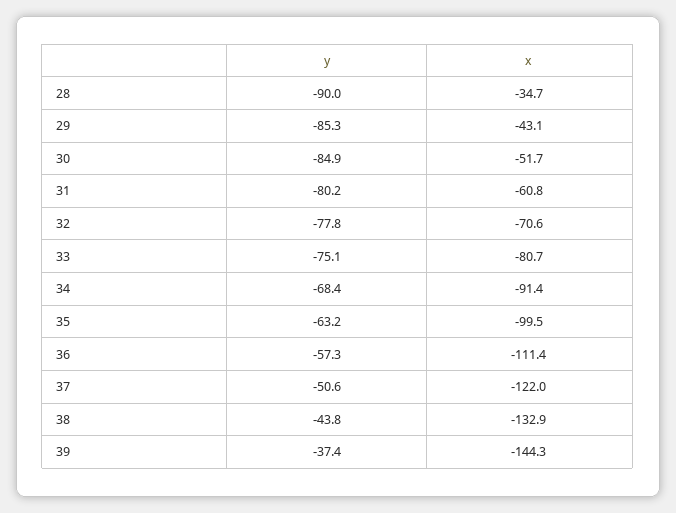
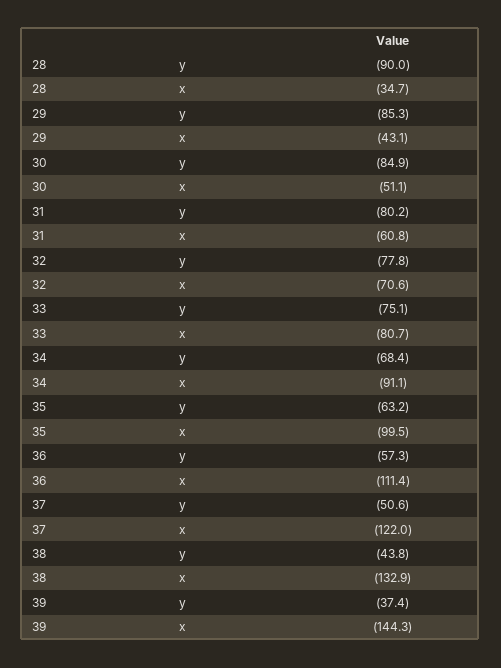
  {
    "y": {
      "28": -90,
      "29": -85.3,
      "30": -84.9,
      "31": -80.2,
      "32": -77.8,
      "33": -75.1,
      "34": -68.4,
      "35": -63.2,
      "36": -57.3,
      "37": -50.6,
      "38": -43.8,
      "39": -37.4
    },
    "x": {
      "28": -34.7,
      "29": -43.1,
-     "30": -51.7,
+     "30": -51.1,
      "31": -60.8,
      "32": -70.6,
      "33": -80.7,
-     "34": -91.4,
+     "34": -91.1,
      "35": -99.5,
      "36": -111.4,
      "37": -122,
      "38": -132.9,
      "39": -144.3
    }
  }

